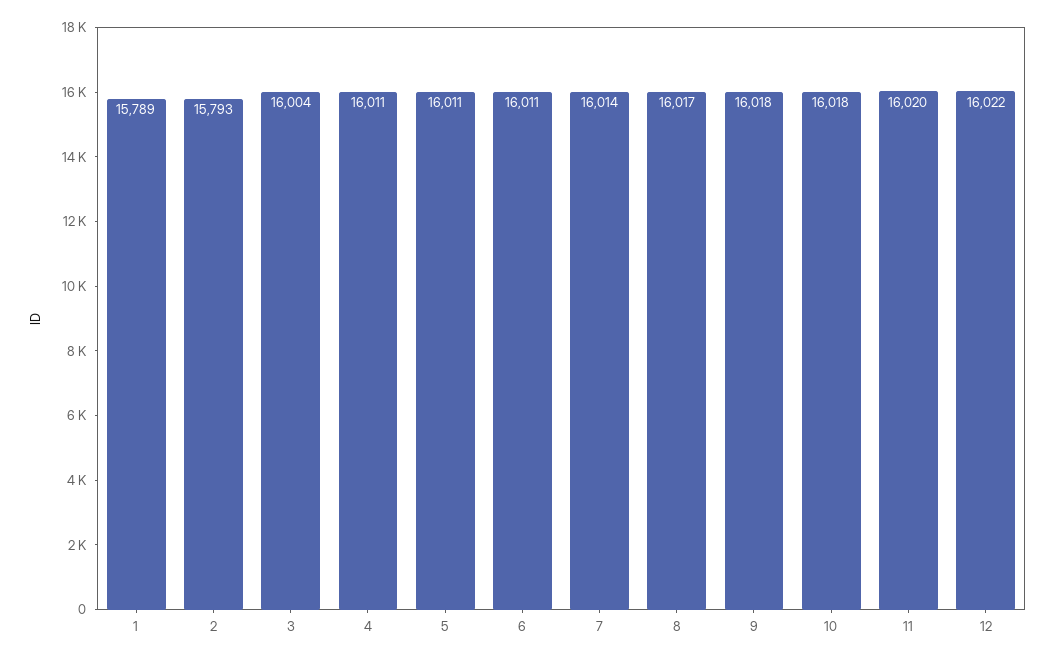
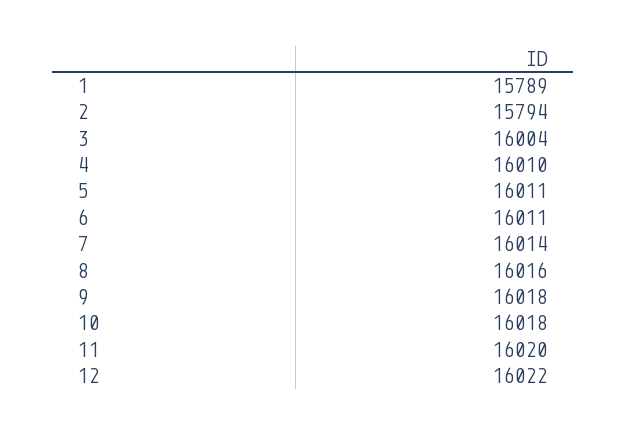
  {
    "1": 15789,
-   "2": 15793,
+   "2": 15794,
    "3": 16004,
-   "4": 16011,
+   "4": 16010,
    "5": 16011,
    "6": 16011,
    "7": 16014,
-   "8": 16017,
+   "8": 16016,
    "9": 16018,
    "10": 16018,
    "11": 16020,
    "12": 16022
  }

